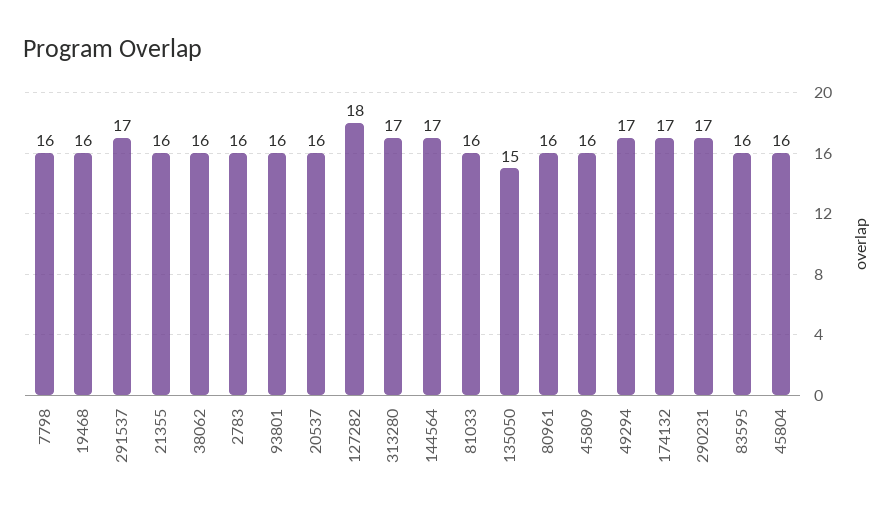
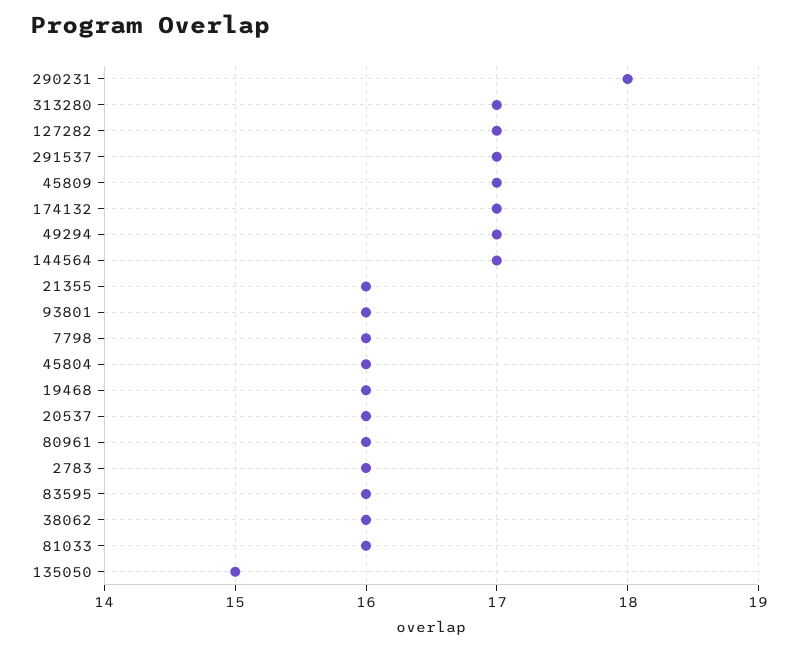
  {
    "7798": 16,
    "19468": 16,
    "291537": 17,
    "21355": 16,
    "38062": 16,
    "2783": 16,
    "93801": 16,
    "20537": 16,
-   "127282": 18,
+   "127282": 17,
    "313280": 17,
    "144564": 17,
    "81033": 16,
    "135050": 15,
    "80961": 16,
-   "45809": 16,
+   "45809": 17,
    "49294": 17,
    "174132": 17,
-   "290231": 17,
+   "290231": 18,
    "83595": 16,
    "45804": 16
  }

